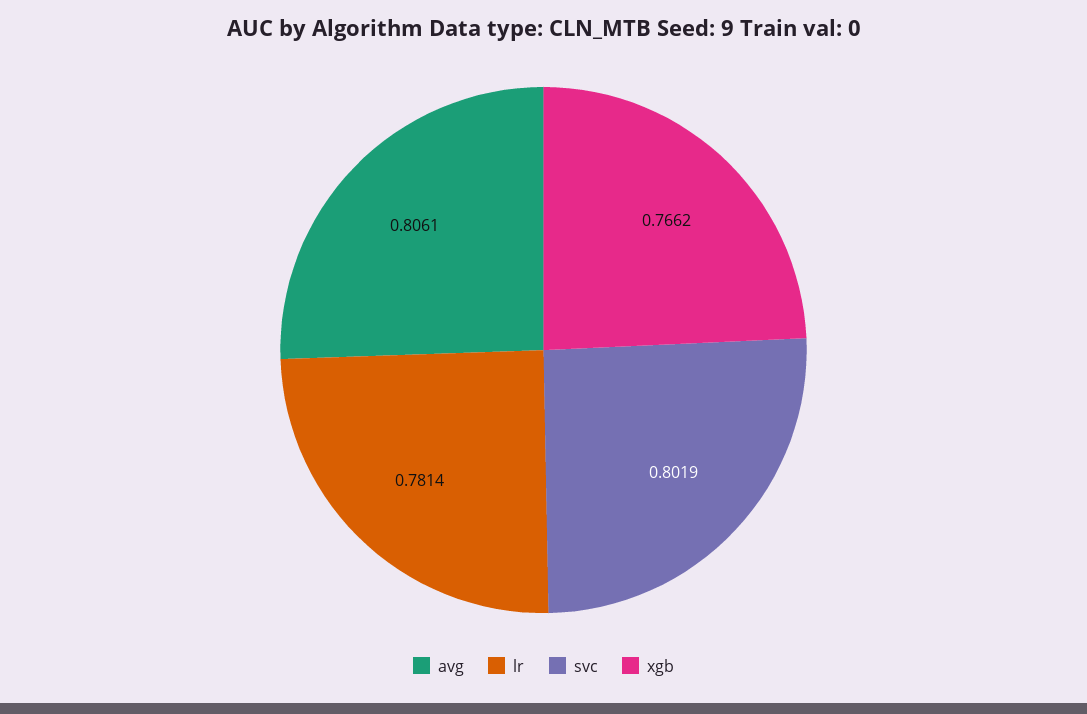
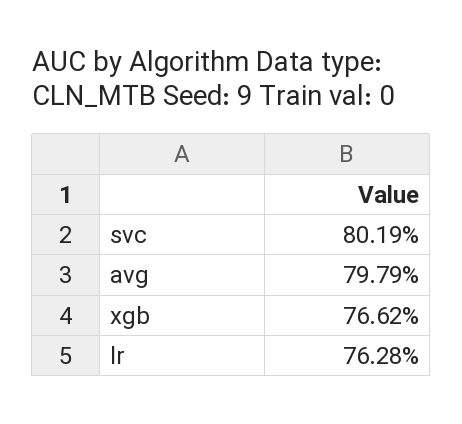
  {
-   "avg": 0.8061,
+   "avg": 0.7979,
-   "lr": 0.7814,
+   "lr": 0.7628,
    "svc": 0.8019,
    "xgb": 0.7662
  }

